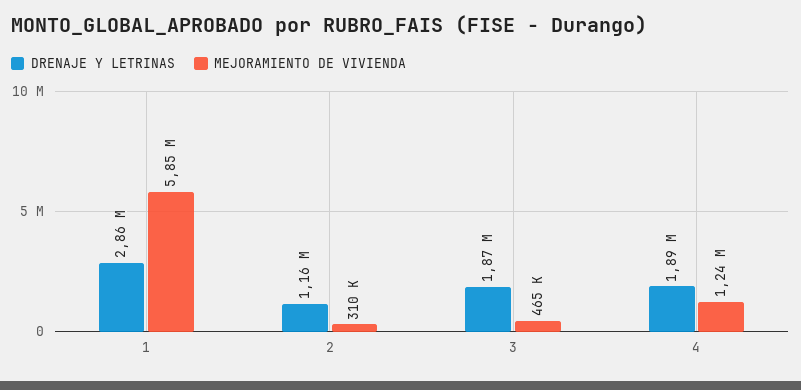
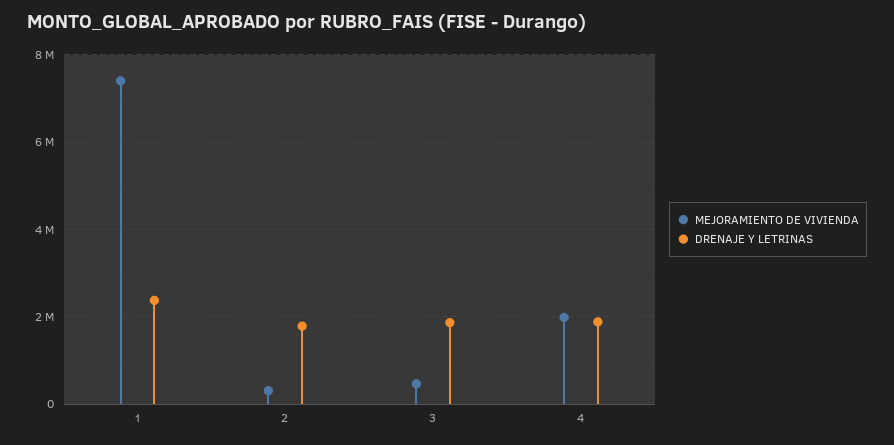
  {
    "DRENAJE Y LETRINAS": {
-     "1": 2860000,
+     "1": 2400000,
-     "2": 1160000,
+     "2": 1800000,
      "3": 1870000,
      "4": 1890000
    },
    "MEJORAMIENTO DE VIVIENDA": {
-     "1": 5850000,
+     "1": 7400000,
      "2": 310000,
      "3": 465000,
-     "4": 1240000
+     "4": 2000000
    }
  }

